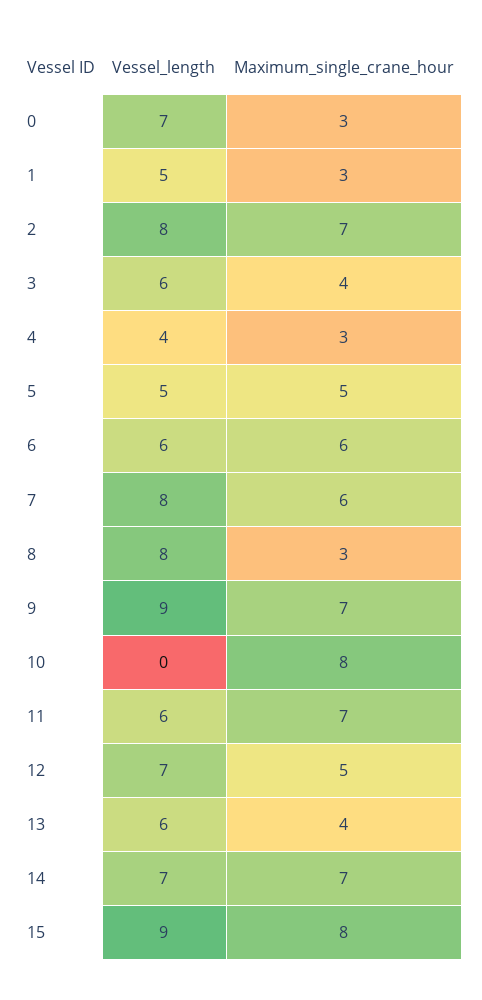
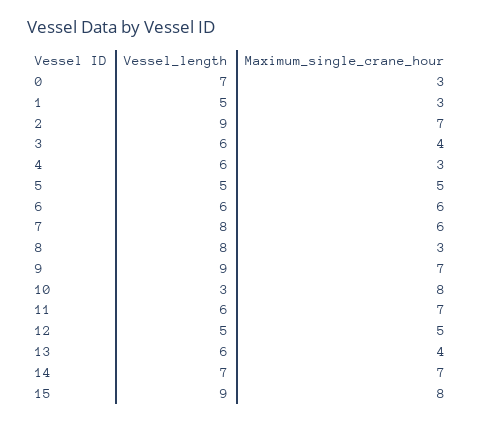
  {
    "Vessel_length": {
      "0": 7,
      "1": 5,
-     "2": 8,
+     "2": 9,
      "3": 6,
-     "4": 4,
+     "4": 6,
      "5": 5,
      "6": 6,
      "7": 8,
      "8": 8,
      "9": 9,
-     "10": 0,
+     "10": 3,
      "11": 6,
-     "12": 7,
+     "12": 5,
      "13": 6,
      "14": 7,
      "15": 9
    },
    "Maximum_single_crane_hour": {
      "0": 3,
      "1": 3,
      "2": 7,
      "3": 4,
      "4": 3,
      "5": 5,
      "6": 6,
      "7": 6,
      "8": 3,
      "9": 7,
      "10": 8,
      "11": 7,
      "12": 5,
      "13": 4,
      "14": 7,
      "15": 8
    }
  }

